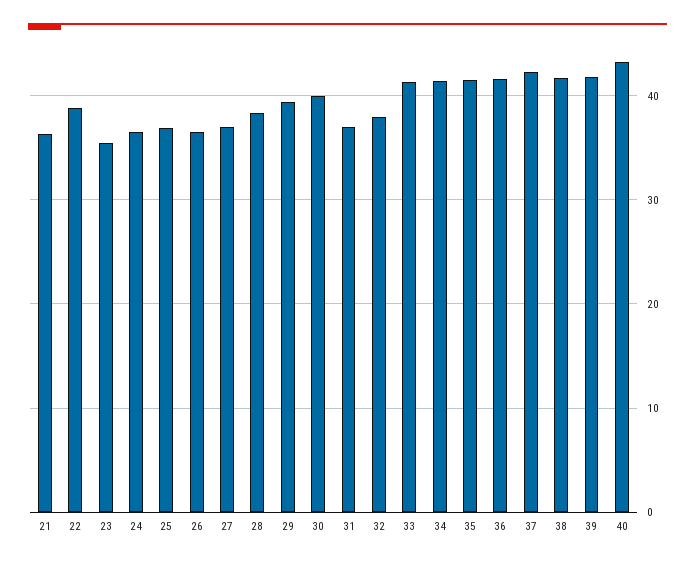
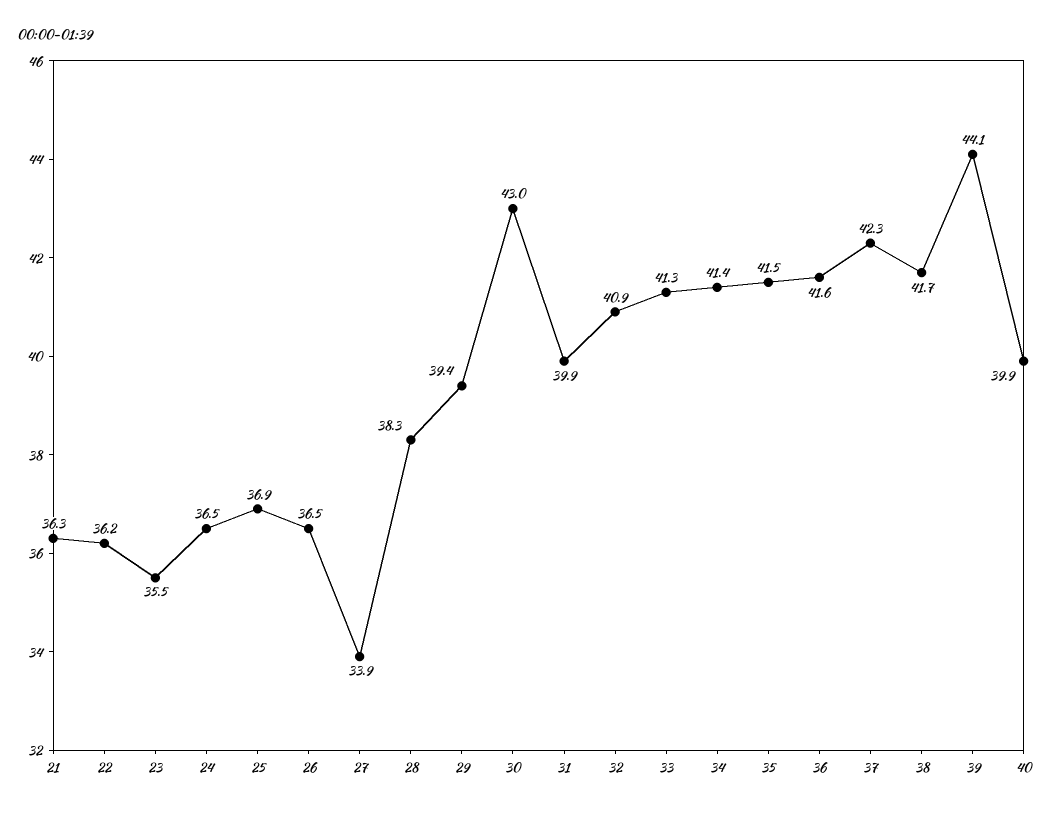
  {
    "21": 36.3,
-   "22": 39,
+   "22": 36.2,
    "23": 35.5,
    "24": 36.5,
    "25": 36.9,
    "26": 36.5,
-   "27": 37,
+   "27": 33.9,
    "28": 38.3,
    "29": 39.4,
-   "30": 40,
+   "30": 43,
-   "31": 37,
+   "31": 39.9,
-   "32": 38,
+   "32": 40.9,
    "33": 41.3,
    "34": 41.4,
    "35": 41.5,
    "36": 41.6,
    "37": 42.3,
    "38": 41.7,
-   "39": 42,
+   "39": 44.1,
-   "40": 43
+   "40": 39.9
  }

